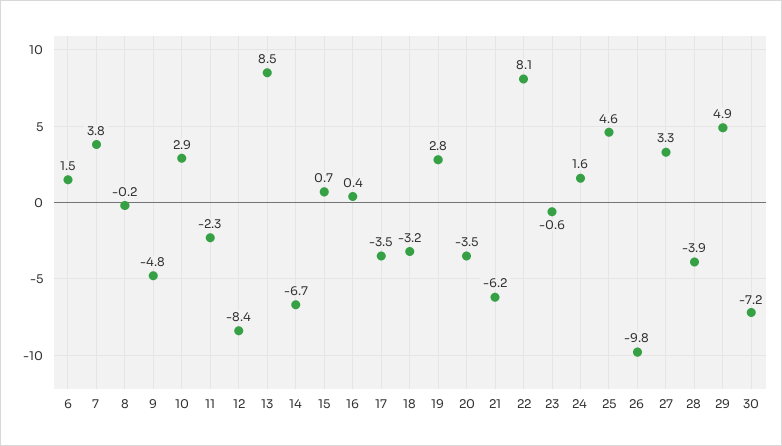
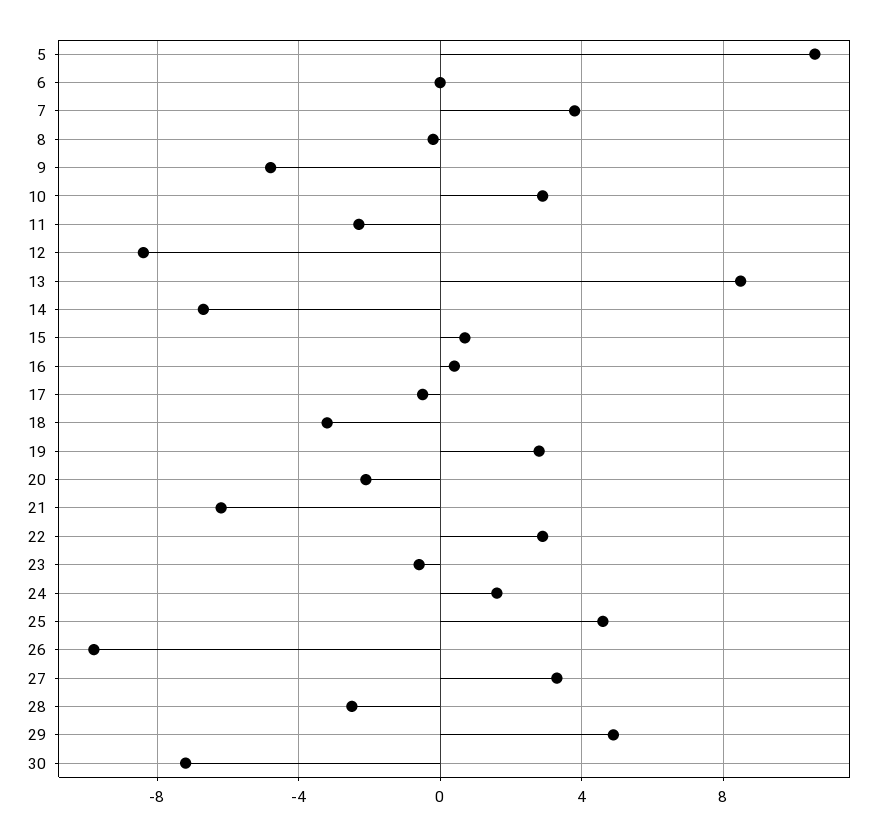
  {
-   "6": 1.5,
+   "6": 0,
    "7": 3.8,
    "8": -0.2,
    "9": -4.8,
    "10": 2.9,
    "11": -2.3,
    "12": -8.4,
    "13": 8.5,
    "14": -6.7,
    "15": 0.7,
    "16": 0.4,
-   "17": -3.5,
+   "17": -0.5,
    "18": -3.2,
    "19": 2.8,
-   "20": -3.5,
+   "20": -2,
    "21": -6.2,
-   "22": 8.1,
+   "22": 3,
    "23": -0.6,
    "24": 1.6,
    "25": 4.6,
    "26": -9.8,
    "27": 3.3,
-   "28": -3.9,
+   "28": -2.5,
    "29": 4.9,
-   "30": -7.2
+   "30": -7.2,
+   "5": 10.5
  }

